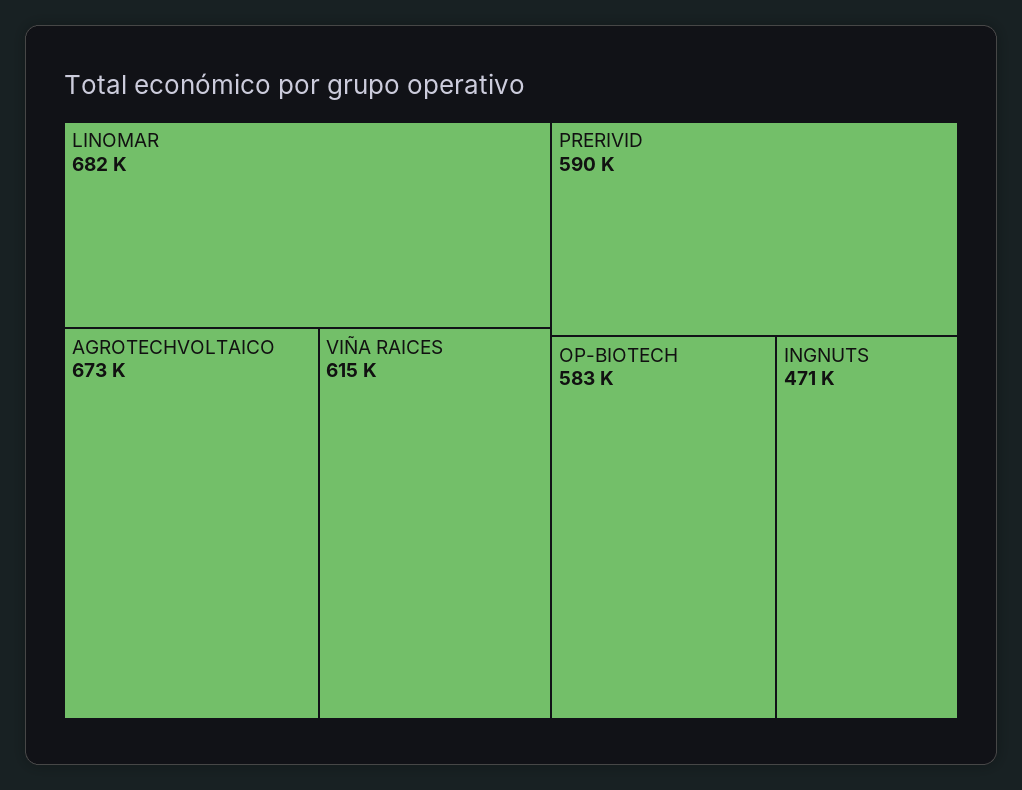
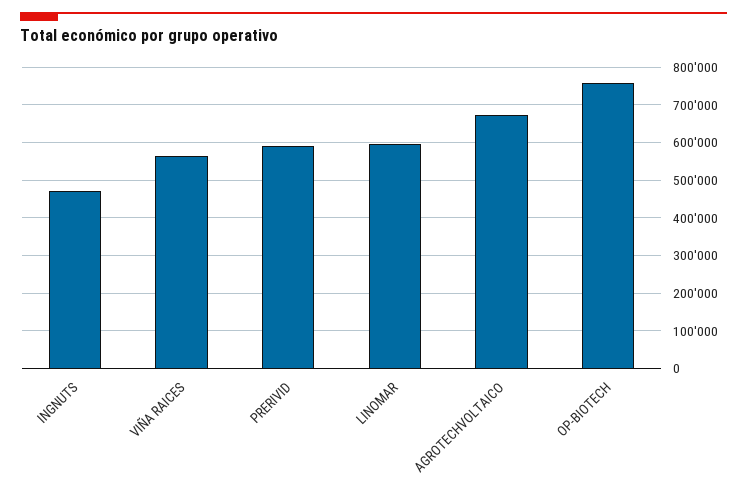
  {
-   "LINOMAR": 682000,
+   "LINOMAR": 600000,
    "AGROTECHVOLTAICO": 673000,
-   "VIÑA RAICES": 615000,
+   "VIÑA RAICES": 560000,
    "PRERIVID": 590000,
-   "OP-BIOTECH": 583000,
+   "OP-BIOTECH": 760000,
    "INGNUTS": 471000
  }

